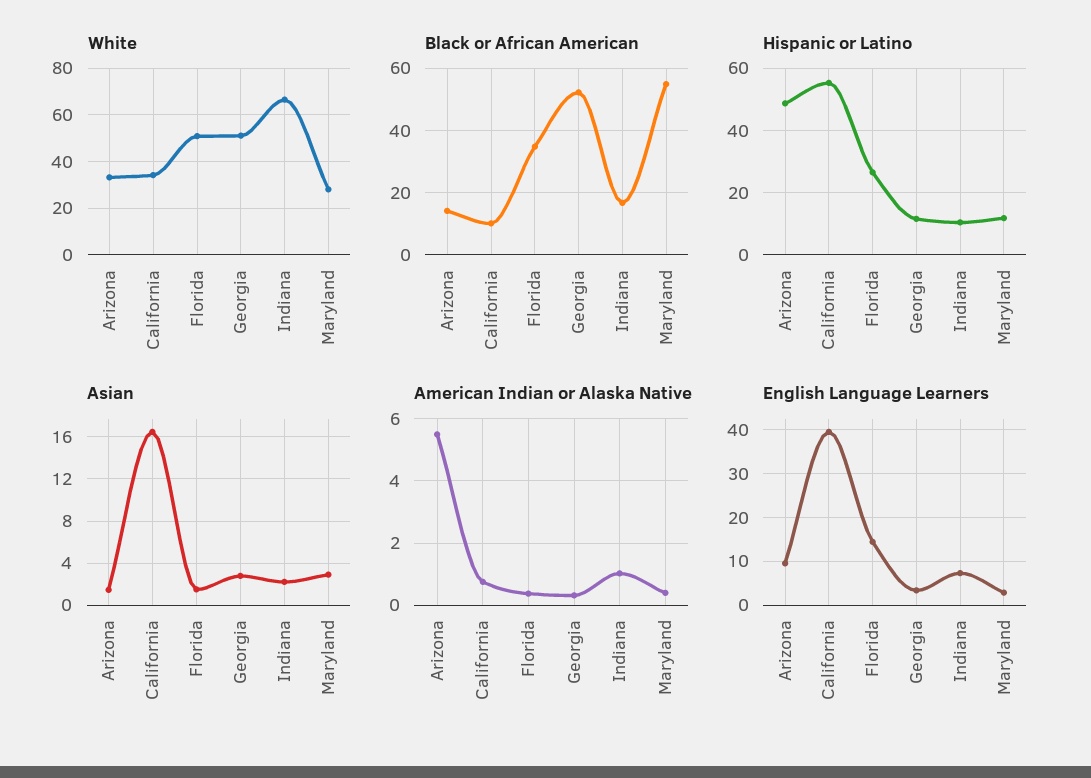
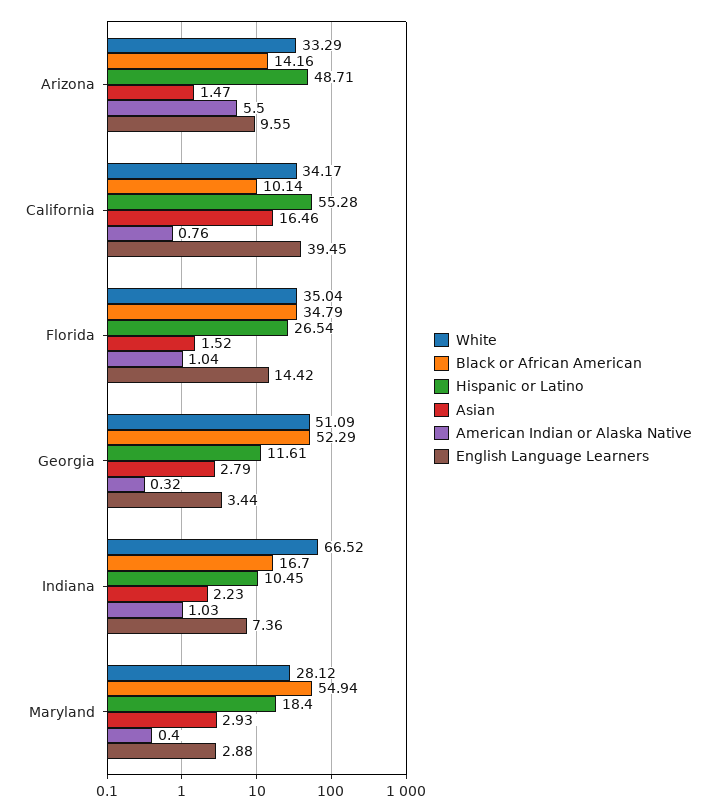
  {
    "White": {
      "Arizona": 33.29,
      "California": 34.17,
-     "Florida": 50,
+     "Florida": 35.04,
      "Georgia": 51.09,
      "Indiana": 66.52,
      "Maryland": 28.12
    },
    "Black or African American": {
      "Arizona": 14.16,
      "California": 10.14,
      "Florida": 34.79,
      "Georgia": 52.29,
      "Indiana": 16.7,
      "Maryland": 54.94
    },
    "Hispanic or Latino": {
      "Arizona": 48.71,
      "California": 55.28,
      "Florida": 26.54,
      "Georgia": 11.61,
      "Indiana": 10.45,
-     "Maryland": 12
+     "Maryland": 18.4
    },
    "Asian": {
      "Arizona": 1.47,
      "California": 16.46,
      "Florida": 1.52,
      "Georgia": 2.79,
      "Indiana": 2.23,
      "Maryland": 2.93
    },
    "American Indian or Alaska Native": {
      "Arizona": 5.5,
      "California": 0.76,
-     "Florida": 0.4,
+     "Florida": 1.04,
      "Georgia": 0.32,
      "Indiana": 1.03,
      "Maryland": 0.4
    },
    "English Language Learners": {
      "Arizona": 9.55,
      "California": 39.45,
      "Florida": 14.42,
      "Georgia": 3.44,
      "Indiana": 7.36,
      "Maryland": 2.88
    }
  }

